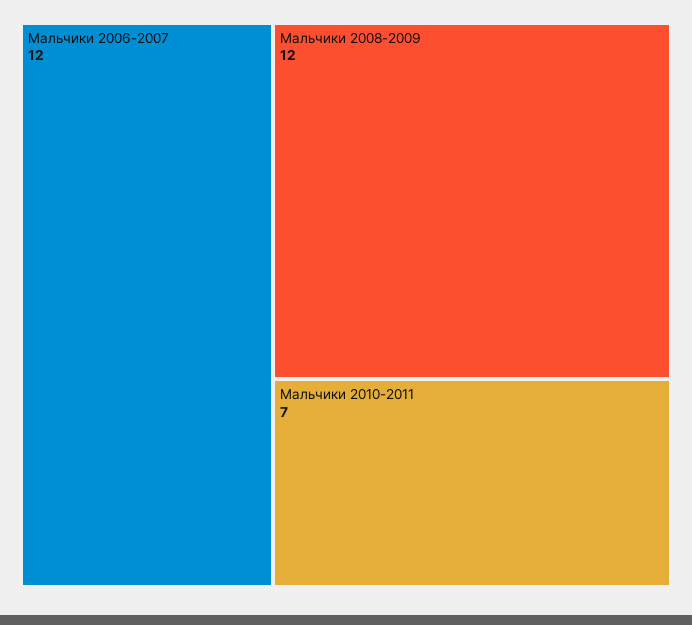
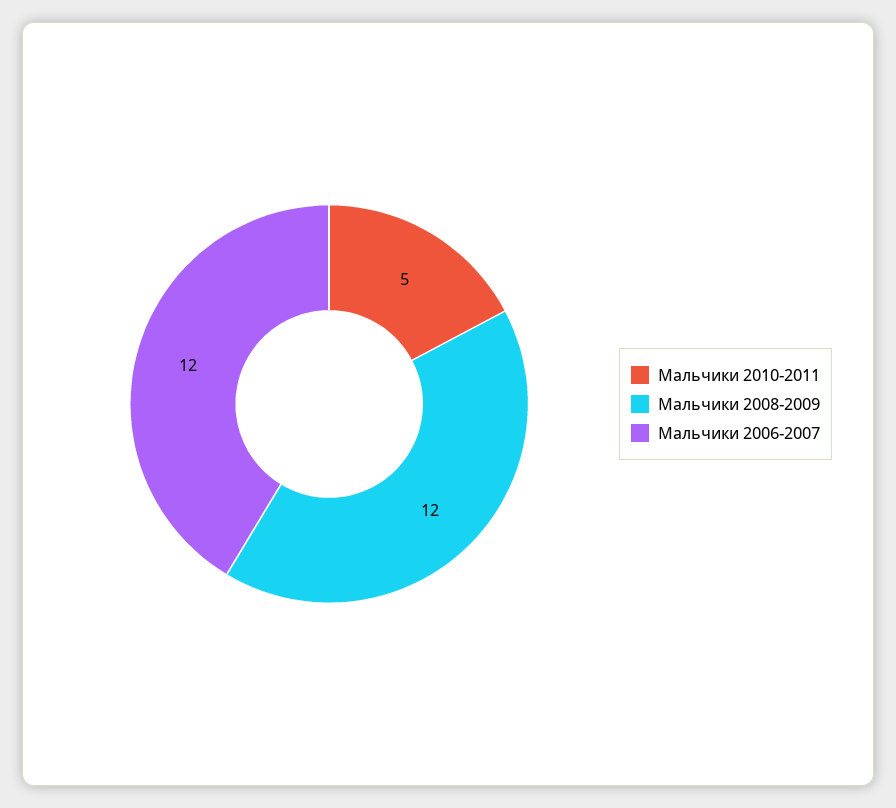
  {
    "Мальчики 2006-2007": 12,
    "Мальчики 2008-2009": 12,
-   "Мальчики 2010-2011": 7
+   "Мальчики 2010-2011": 5
  }

